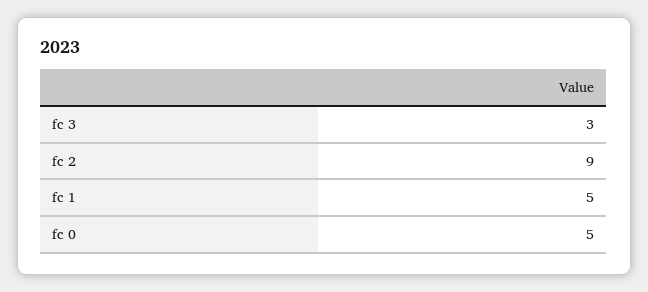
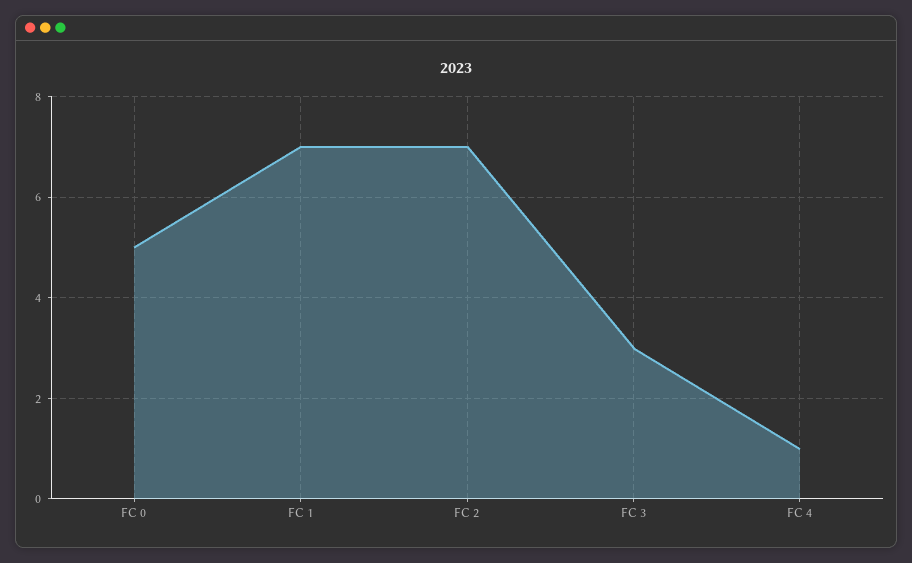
  {
    "fc 3": 3,
-   "fc 2": 9,
+   "fc 2": 7,
-   "fc 1": 5,
+   "fc 1": 7,
-   "fc 0": 5
+   "fc 0": 5,
+   "FC 4": 1
  }

